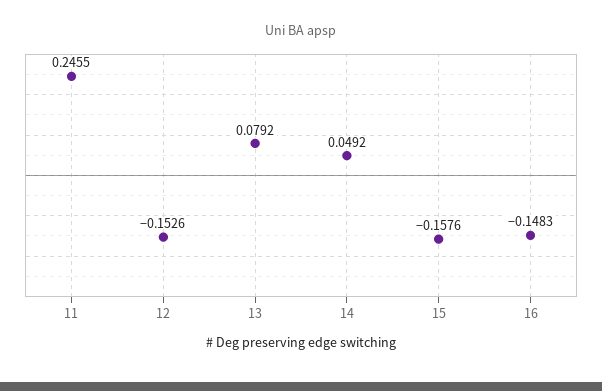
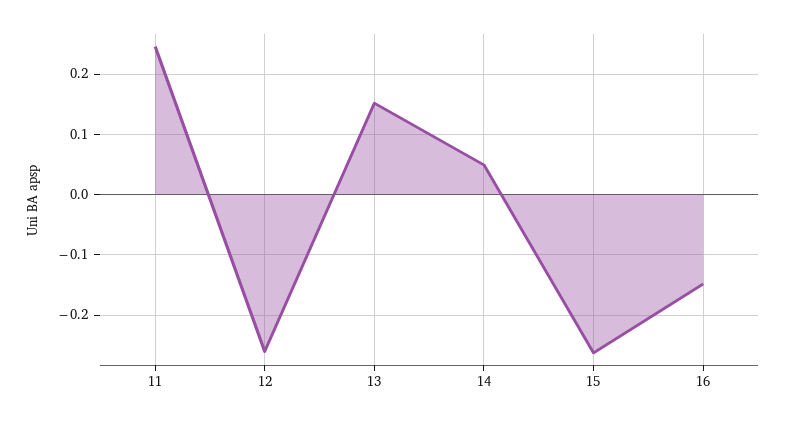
  {
    "11": 0.2455,
-   "12": -0.1526,
+   "12": -0.26,
-   "13": 0.0792,
+   "13": 0.15,
    "14": 0.0492,
-   "15": -0.1576,
+   "15": -0.26,
    "16": -0.1483
  }

